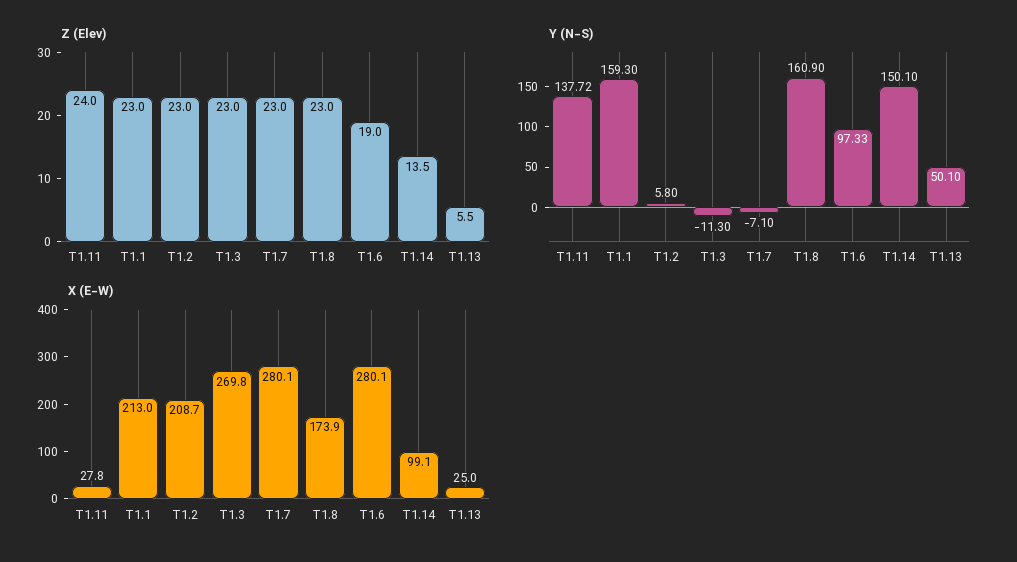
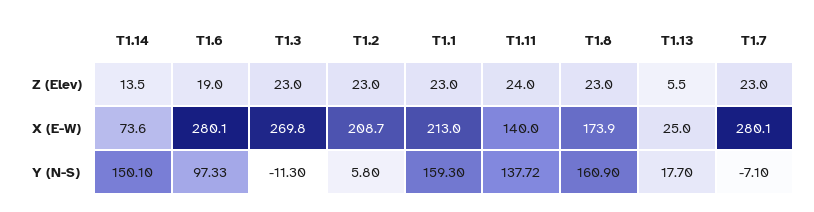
  {
    "Z (Elev)": {
      "T1.11": 24,
      "T1.1": 23,
      "T1.2": 23,
      "T1.3": 23,
      "T1.7": 23,
      "T1.8": 23,
      "T1.6": 19,
      "T1.14": 13.5,
      "T1.13": 5.5
    },
    "Y (N-S)": {
      "T1.11": 137.72,
      "T1.1": 159.3,
      "T1.2": 5.8,
      "T1.3": -11.3,
      "T1.7": -7.1,
      "T1.8": 160.9,
      "T1.6": 97.33,
      "T1.14": 150.1,
-     "T1.13": 50.1
+     "T1.13": 17.7
    },
    "X (E-W)": {
-     "T1.11": 27.8,
+     "T1.11": 140,
      "T1.1": 213,
      "T1.2": 208.7,
      "T1.3": 269.8,
      "T1.7": 280.1,
      "T1.8": 173.9,
      "T1.6": 280.1,
-     "T1.14": 99.1,
+     "T1.14": 73.6,
      "T1.13": 25
    }
  }

